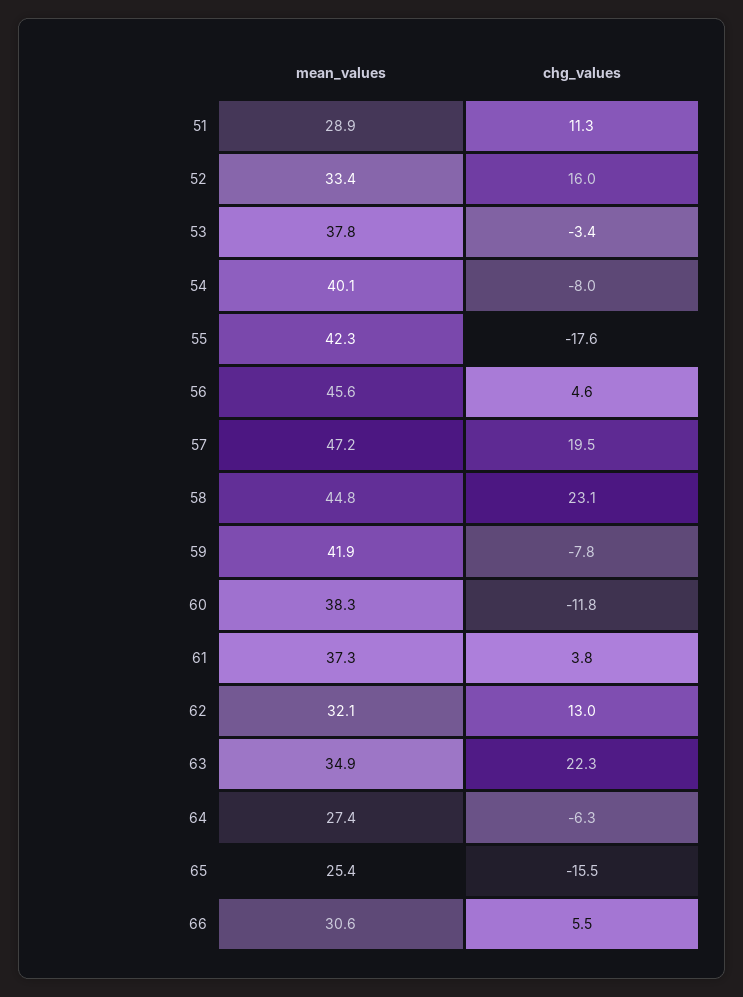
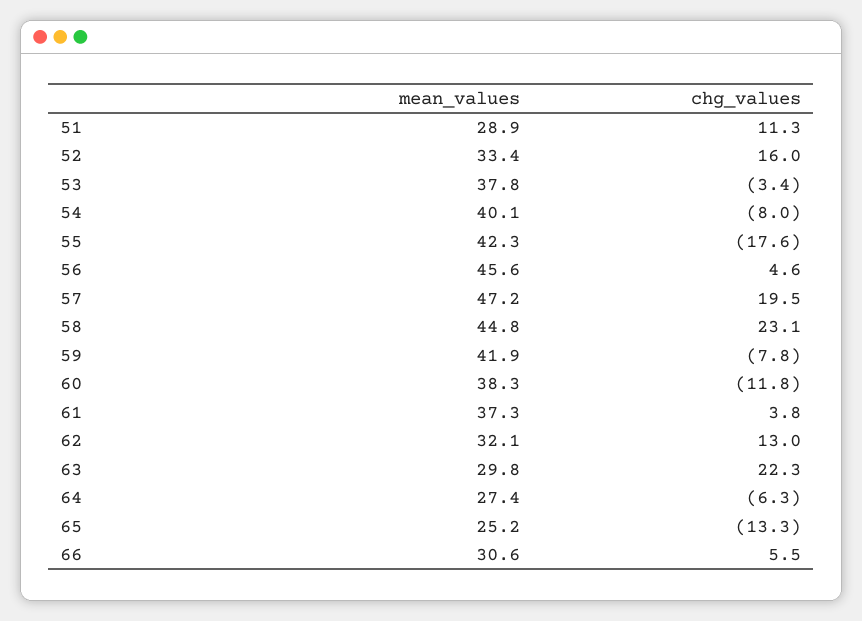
  {
    "mean_values": {
      "51": 28.9,
      "52": 33.4,
      "53": 37.8,
      "54": 40.1,
      "55": 42.3,
      "56": 45.6,
      "57": 47.2,
      "58": 44.8,
      "59": 41.9,
      "60": 38.3,
      "61": 37.3,
      "62": 32.1,
-     "63": 34.9,
+     "63": 29.8,
      "64": 27.4,
-     "65": 25.4,
+     "65": 25.2,
      "66": 30.6
    },
    "chg_values": {
      "51": 11.3,
      "52": 16,
      "53": -3.4,
      "54": -8,
      "55": -17.6,
      "56": 4.6,
      "57": 19.5,
      "58": 23.1,
      "59": -7.8,
      "60": -11.8,
      "61": 3.8,
      "62": 13,
      "63": 22.3,
      "64": -6.3,
-     "65": -15.5,
+     "65": -13.3,
      "66": 5.5
    }
  }

